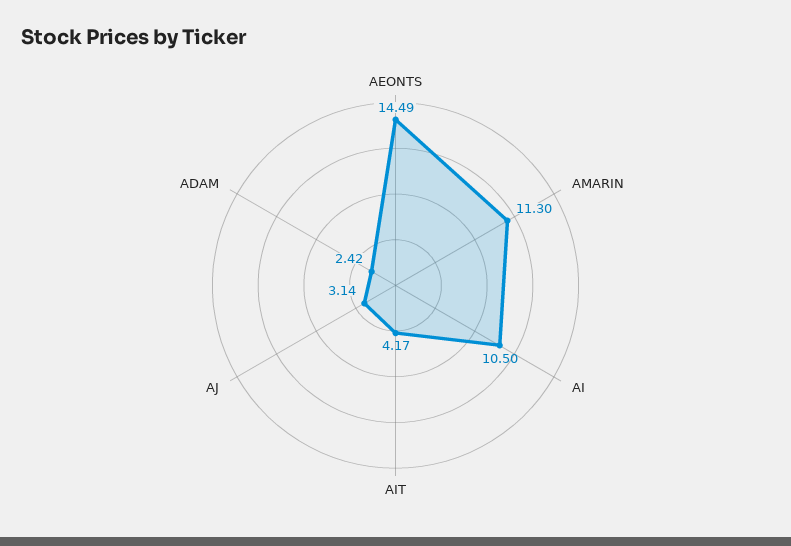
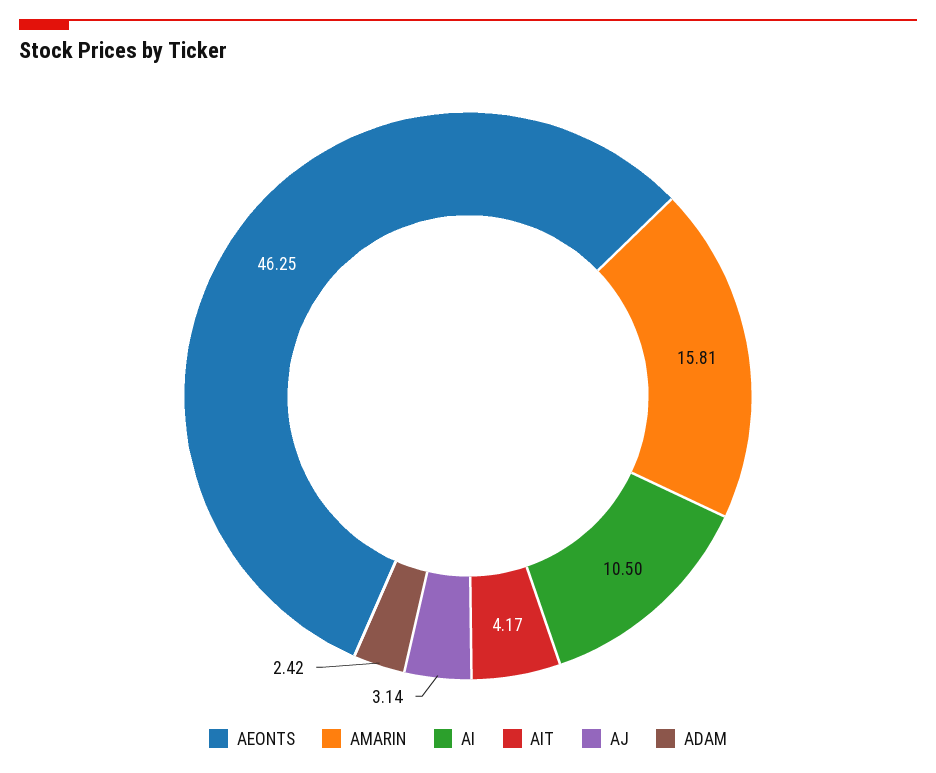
  {
-   "AEONTS": 14.49,
+   "AEONTS": 46.25,
-   "AMARIN": 11.3,
+   "AMARIN": 15.81,
    "AI": 10.5,
    "AIT": 4.17,
    "AJ": 3.14,
    "ADAM": 2.42
  }

